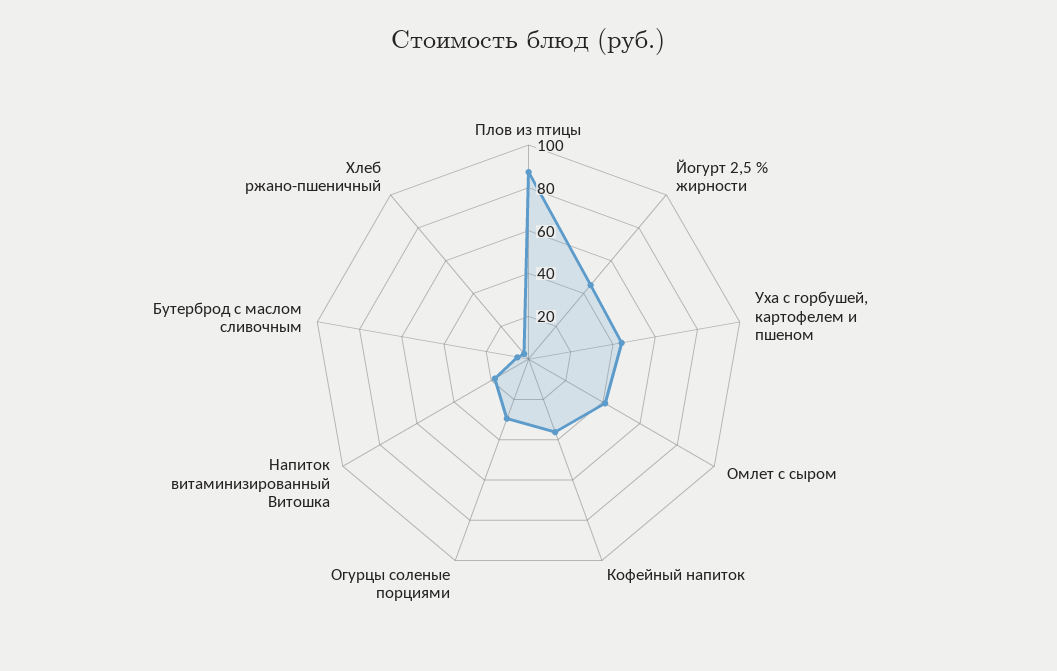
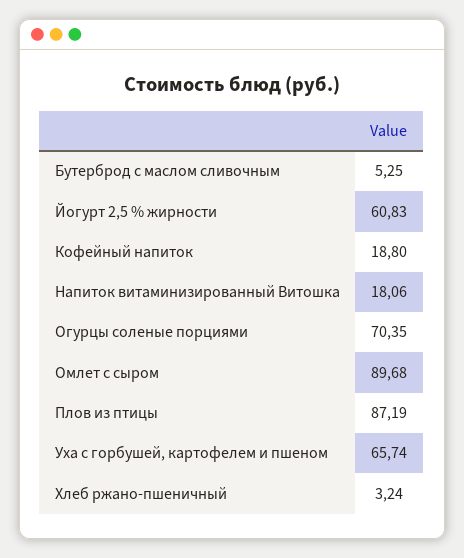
  {
    "Плов из птицы": 87.19,
-   "Йогурт 2,5 % жирности": 45,
+   "Йогурт 2,5 % жирности": 60.83,
-   "Уха с горбушей, картофелем и пшеном": 45,
+   "Уха с горбушей, картофелем и пшеном": 65.74,
-   "Омлет с сыром": 40,
+   "Омлет с сыром": 89.68,
-   "Кофейный напиток": 35,
+   "Кофейный напиток": 18.8,
-   "Огурцы соленые порциями": 30,
+   "Огурцы соленые порциями": 70.35,
    "Напиток витаминизированный Витошка": 18.06,
    "Бутерброд с маслом сливочным": 5.25,
    "Хлеб ржано-пшеничный": 3.24
  }

